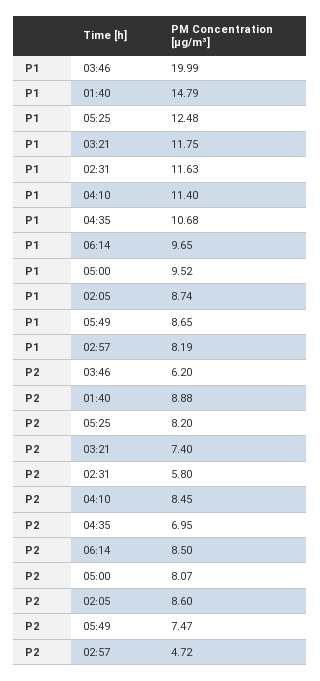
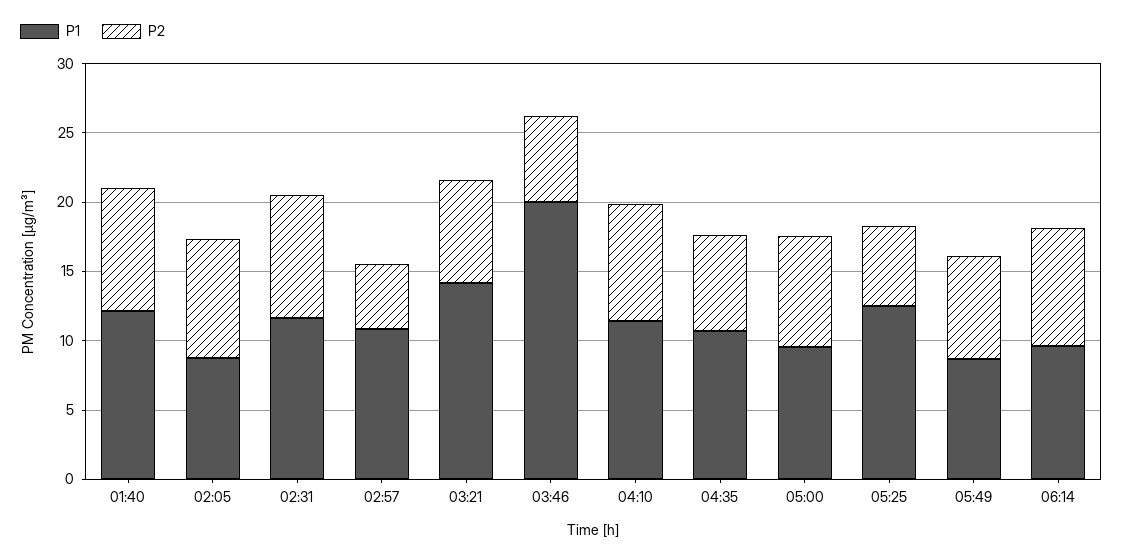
  {
    "P1": {
      "03:46": 19.99,
-     "01:40": 14.79,
+     "01:40": 12,
      "05:25": 12.48,
-     "03:21": 11.75,
+     "03:21": 14,
      "02:31": 11.63,
      "04:10": 11.4,
      "04:35": 10.68,
      "06:14": 9.65,
      "05:00": 9.52,
      "02:05": 8.74,
      "05:49": 8.65,
-     "02:57": 8.19
+     "02:57": 11
    },
    "P2": {
      "03:46": 6.2,
      "01:40": 8.88,
-     "05:25": 8.2,
+     "05:25": 6,
      "03:21": 7.4,
-     "02:31": 5.8,
+     "02:31": 9,
      "04:10": 8.45,
      "04:35": 6.95,
      "06:14": 8.5,
      "05:00": 8.07,
      "02:05": 8.6,
      "05:49": 7.47,
      "02:57": 4.72
    }
  }

